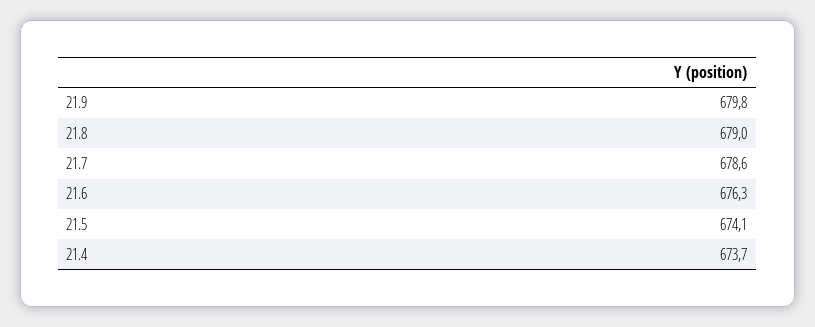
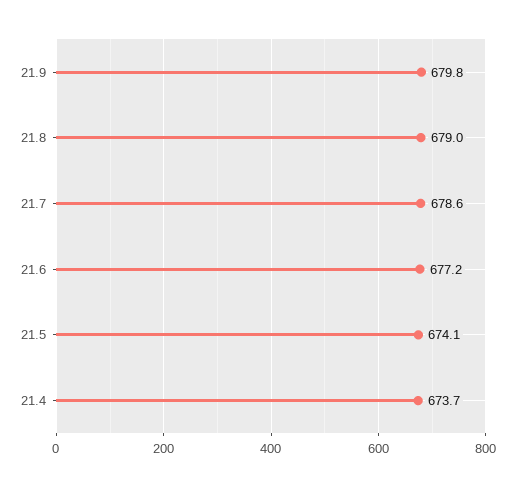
  {
    "21.9": 679.8,
    "21.8": 679,
    "21.7": 678.6,
-   "21.6": 676.3,
+   "21.6": 677.2,
    "21.5": 674.1,
    "21.4": 673.7
  }

